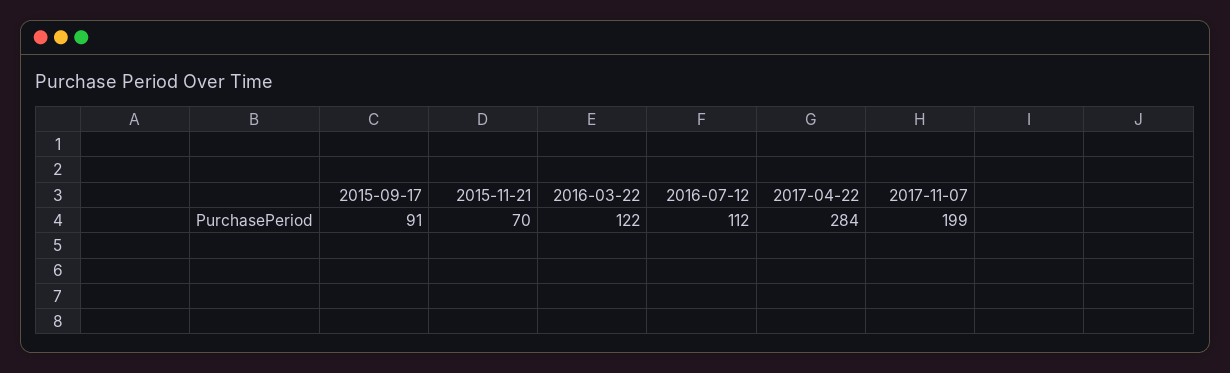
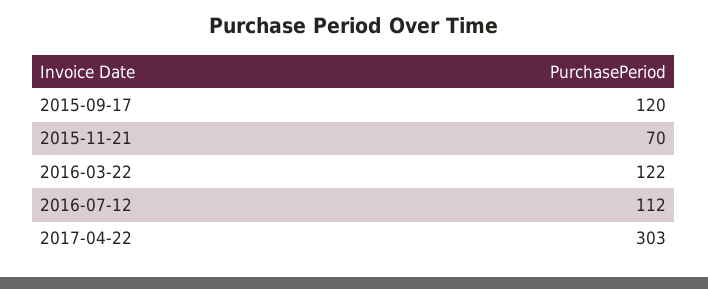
  {
-   "2015-09-17": 91,
+   "2015-09-17": 120,
    "2015-11-21": 70,
    "2016-03-22": 122,
    "2016-07-12": 112,
-   "2017-04-22": 284,
+   "2017-04-22": 303
-   "2017-11-07": 199
  }

